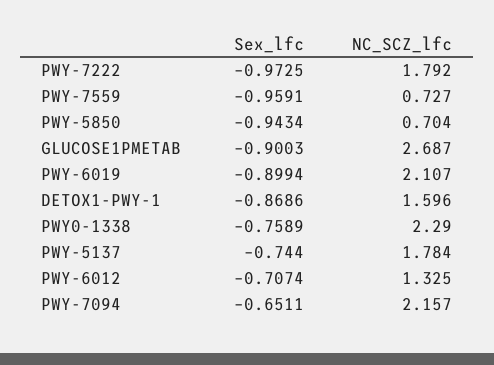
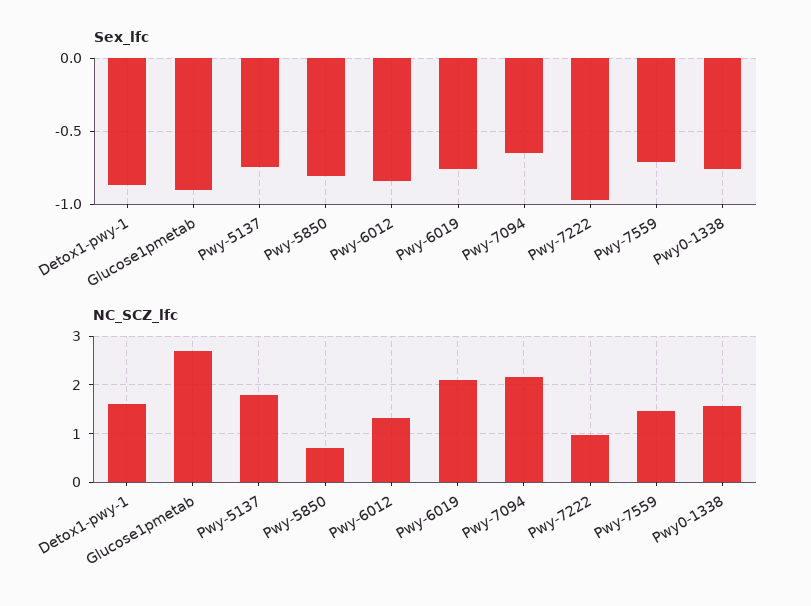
  {
    "Sex_lfc": {
      "PWY-7222": -0.9725,
-     "PWY-7559": -0.9591,
+     "PWY-7559": -0.7,
-     "PWY-5850": -0.9434,
+     "PWY-5850": -0.8,
      "GLUCOSE1PMETAB": -0.9003,
-     "PWY-6019": -0.8994,
+     "PWY-6019": -0.75,
      "DETOX1-PWY-1": -0.8686,
      "PWY0-1338": -0.7589,
      "PWY-5137": -0.744,
-     "PWY-6012": -0.7074,
+     "PWY-6012": -0.85,
      "PWY-7094": -0.6511
    },
    "NC_SCZ_lfc": {
-     "PWY-7222": 1.792,
+     "PWY-7222": 1,
-     "PWY-7559": 0.727,
+     "PWY-7559": 1.4,
      "PWY-5850": 0.704,
      "GLUCOSE1PMETAB": 2.687,
      "PWY-6019": 2.107,
      "DETOX1-PWY-1": 1.596,
-     "PWY0-1338": 2.29,
+     "PWY0-1338": 1.6,
      "PWY-5137": 1.784,
      "PWY-6012": 1.325,
      "PWY-7094": 2.157
    }
  }

